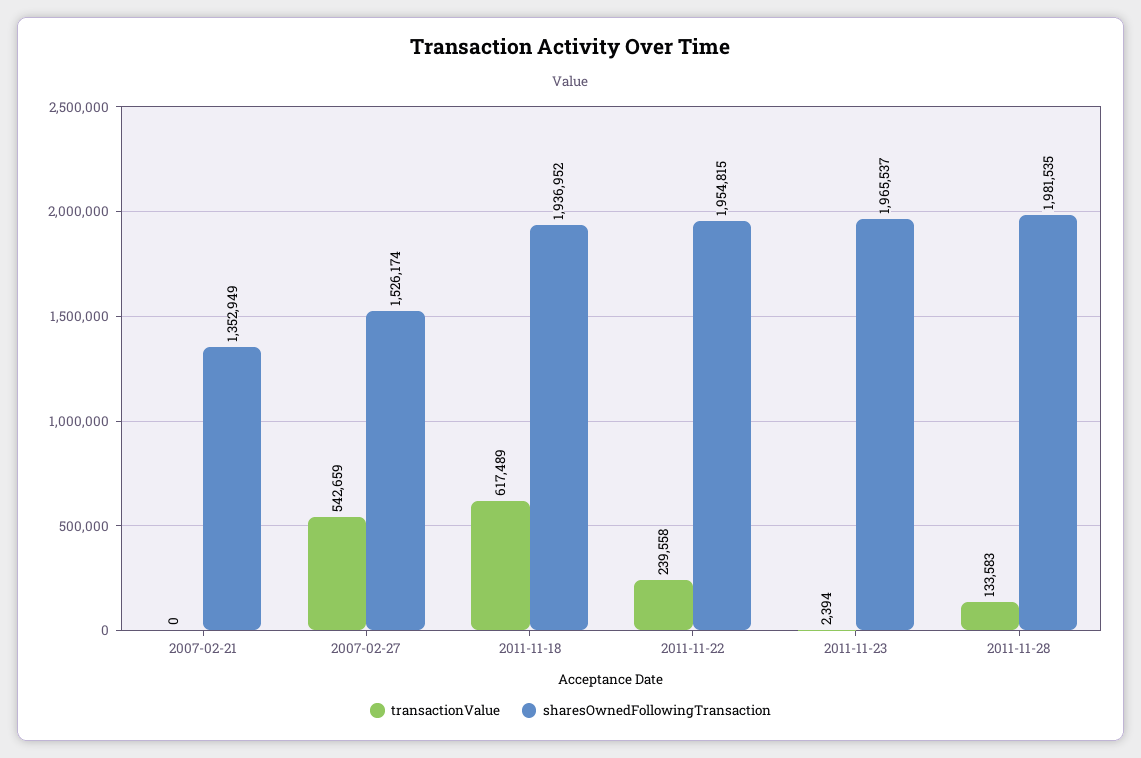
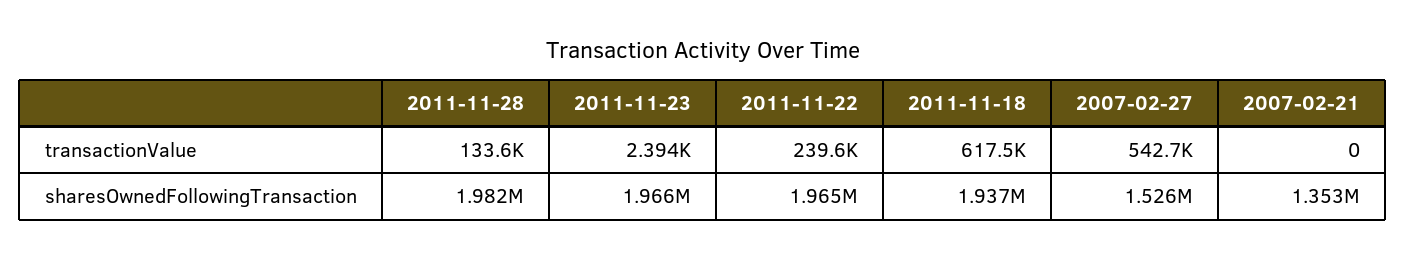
  {
    "transactionValue": {
      "2007-02-21": 0,
      "2007-02-27": 542659,
      "2011-11-18": 617489,
      "2011-11-22": 239558,
      "2011-11-23": 2394,
      "2011-11-28": 133583
    },
    "sharesOwnedFollowingTransaction": {
      "2007-02-21": 1352949,
      "2007-02-27": 1526174,
      "2011-11-18": 1936952,
-     "2011-11-22": 1954815,
+     "2011-11-22": 1965000,
      "2011-11-23": 1965537,
      "2011-11-28": 1981535
    }
  }

